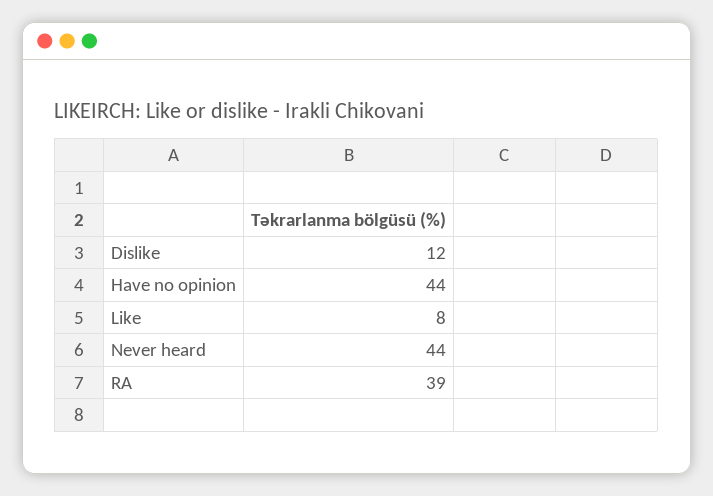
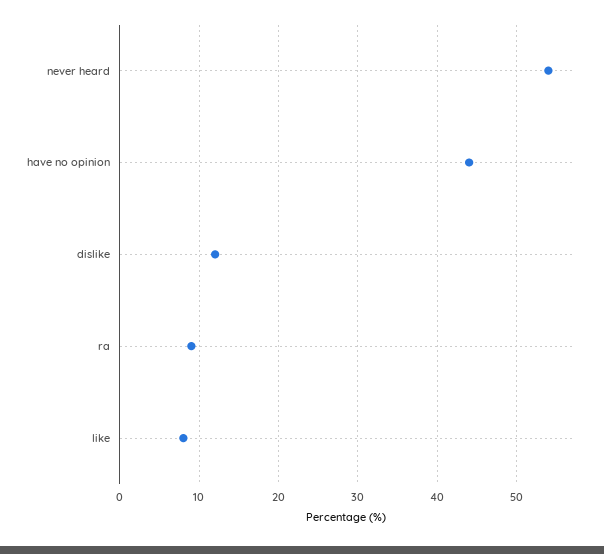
  {
    "Dislike": 12,
    "Have no opinion": 44,
    "Like": 8,
-   "Never heard": 44,
+   "Never heard": 54,
-   "RA": 39
+   "RA": 9
  }

